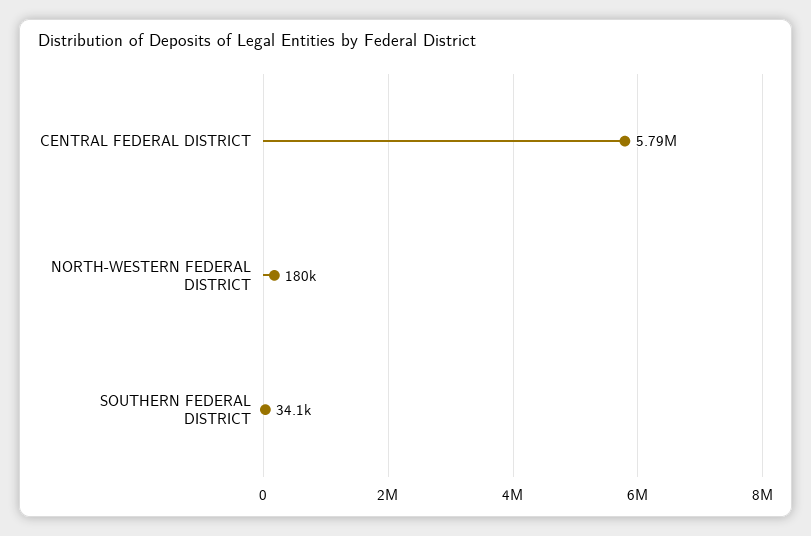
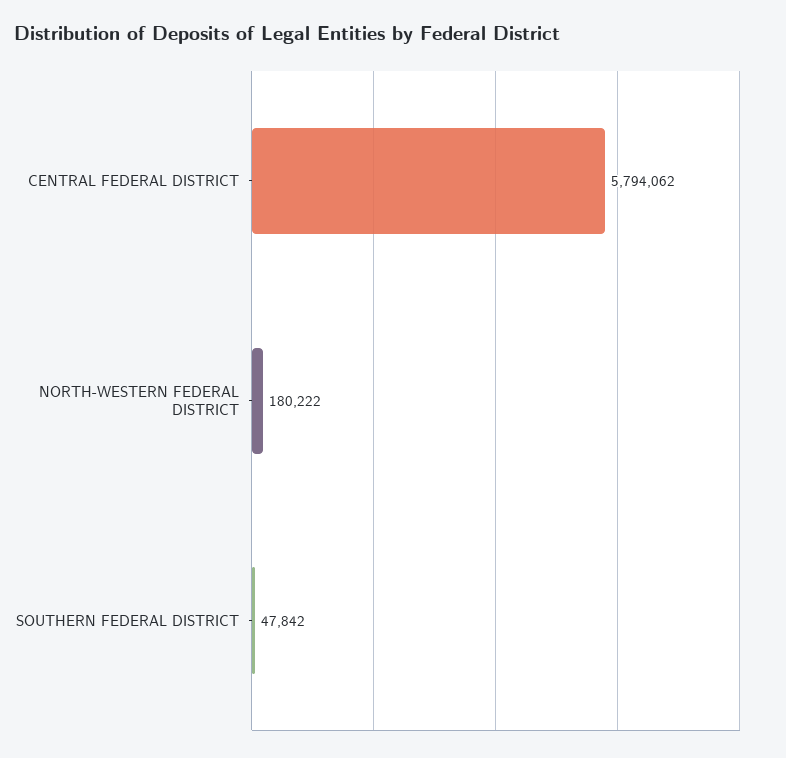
  {
    "CENTRAL FEDERAL DISTRICT": 5794062,
    "NORTH-WESTERN FEDERAL DISTRICT": 180222,
-   "SOUTHERN FEDERAL DISTRICT": 34100
+   "SOUTHERN FEDERAL DISTRICT": 47842
  }

